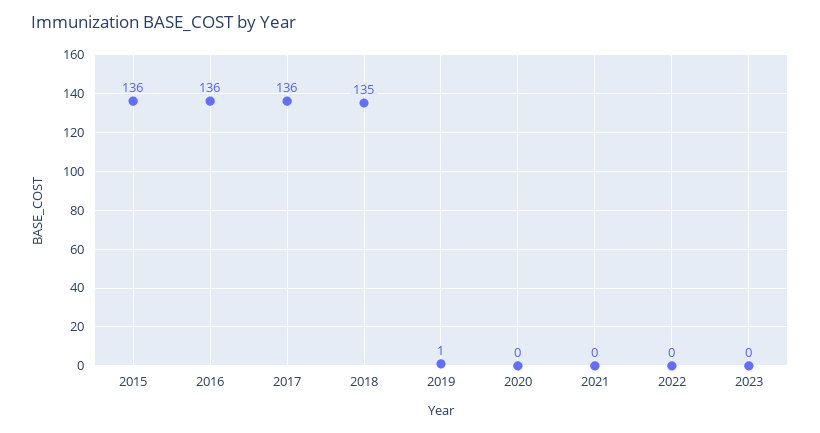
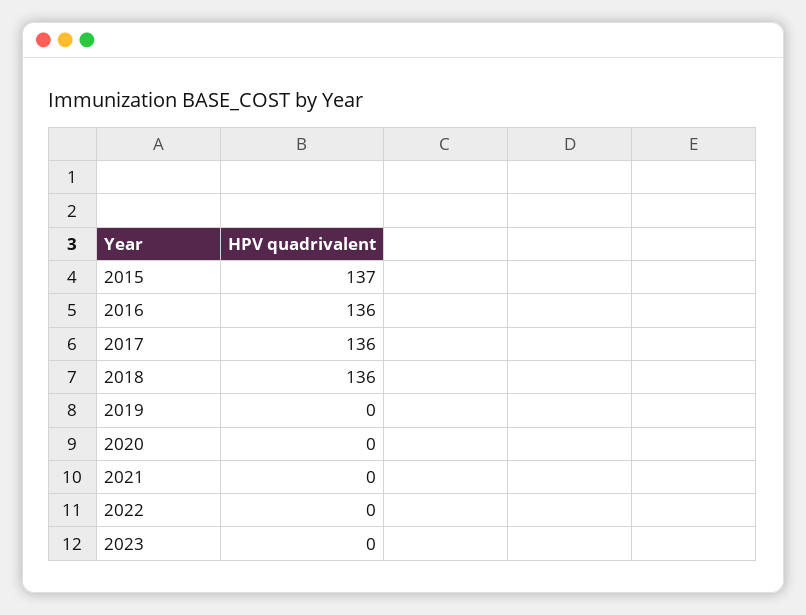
  {
-   "2015": 136,
+   "2015": 137,
    "2016": 136,
    "2017": 136,
-   "2018": 135,
+   "2018": 136,
-   "2019": 1,
+   "2019": 0,
    "2020": 0,
    "2021": 0,
    "2022": 0,
    "2023": 0
  }

